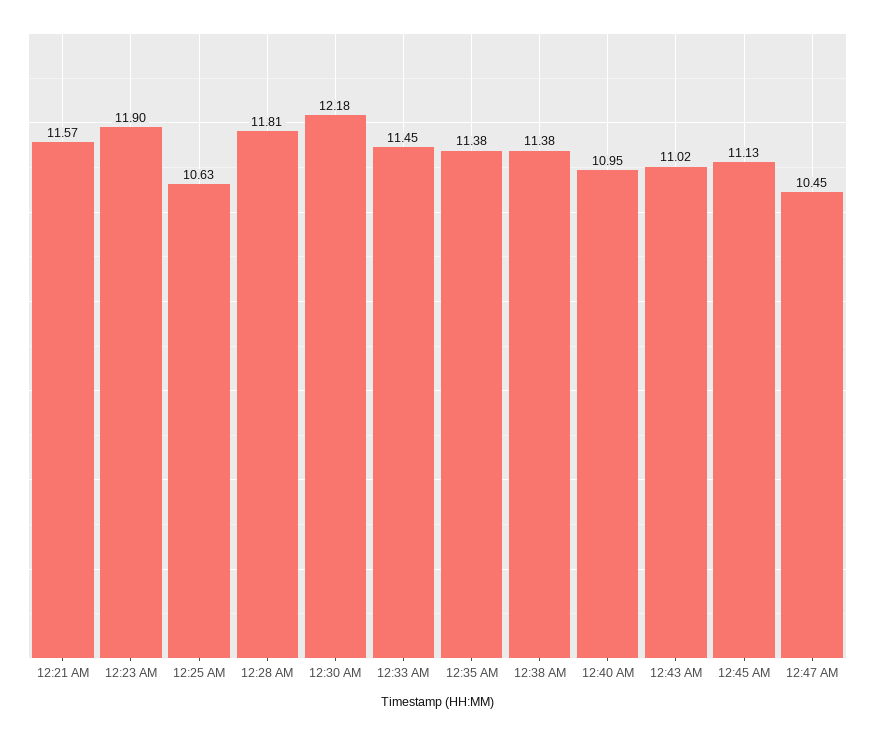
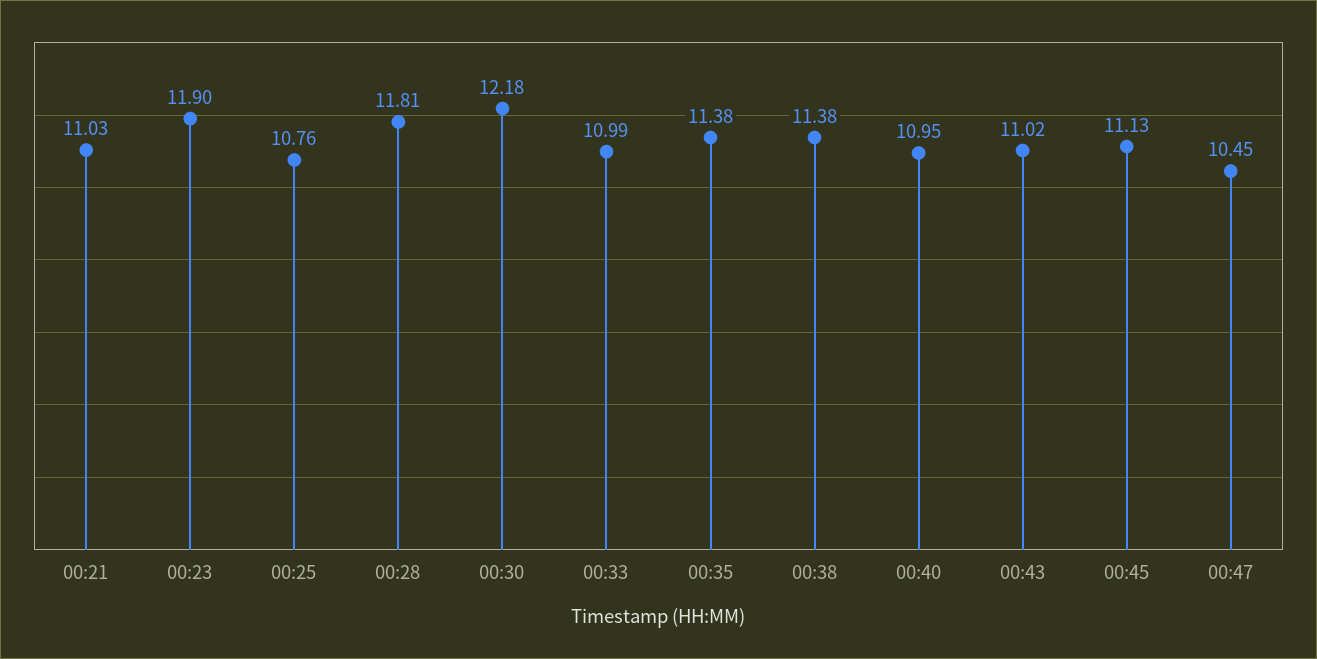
  {
-   "12:21 AM": 11.57,
+   "12:21 AM": 11.03,
    "12:23 AM": 11.9,
-   "12:25 AM": 10.63,
+   "12:25 AM": 10.76,
    "12:28 AM": 11.81,
    "12:30 AM": 12.18,
-   "12:33 AM": 11.45,
+   "12:33 AM": 10.99,
    "12:35 AM": 11.38,
    "12:38 AM": 11.38,
    "12:40 AM": 10.95,
    "12:43 AM": 11.02,
    "12:45 AM": 11.13,
    "12:47 AM": 10.45
  }

